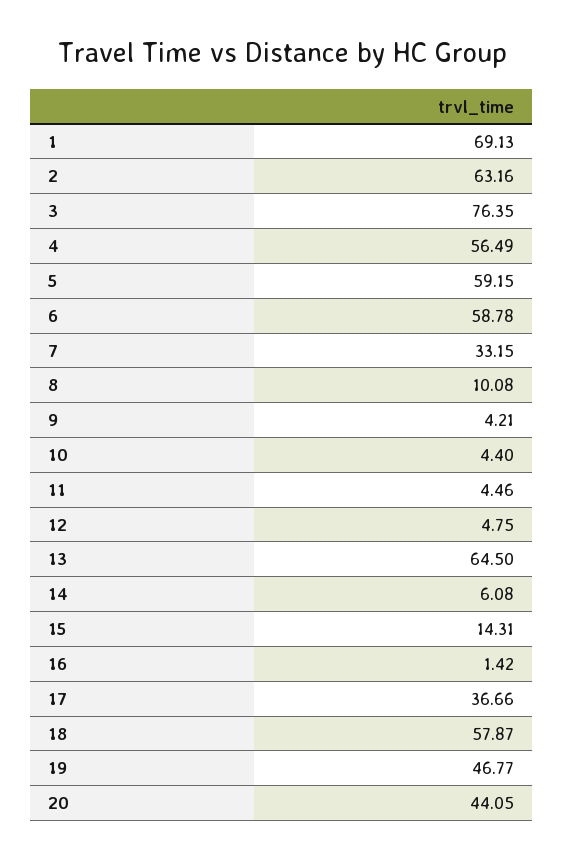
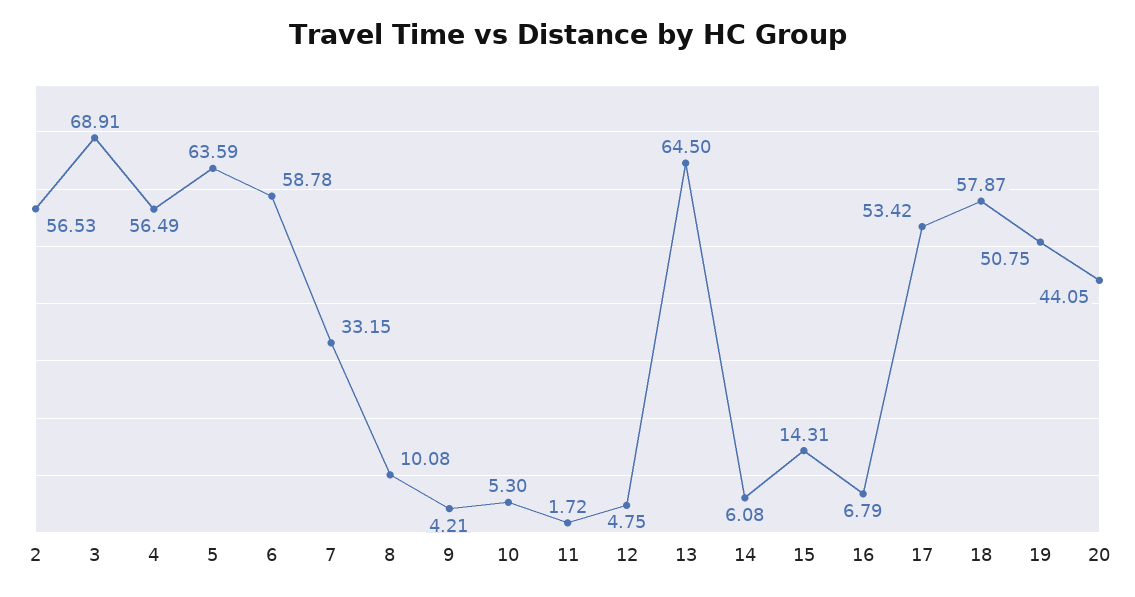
  {
-   "1": 69.13,
-   "2": 63.16,
+   "2": 56.53,
-   "3": 76.35,
+   "3": 68.91,
    "4": 56.49,
-   "5": 59.15,
+   "5": 63.59,
    "6": 58.78,
    "7": 33.15,
    "8": 10.08,
    "9": 4.21,
-   "10": 4.4,
+   "10": 5.3,
-   "11": 4.46,
+   "11": 1.72,
    "12": 4.75,
    "13": 64.5,
    "14": 6.08,
    "15": 14.31,
-   "16": 1.42,
+   "16": 6.79,
-   "17": 36.66,
+   "17": 53.42,
    "18": 57.87,
-   "19": 46.77,
+   "19": 50.75,
    "20": 44.05
  }

